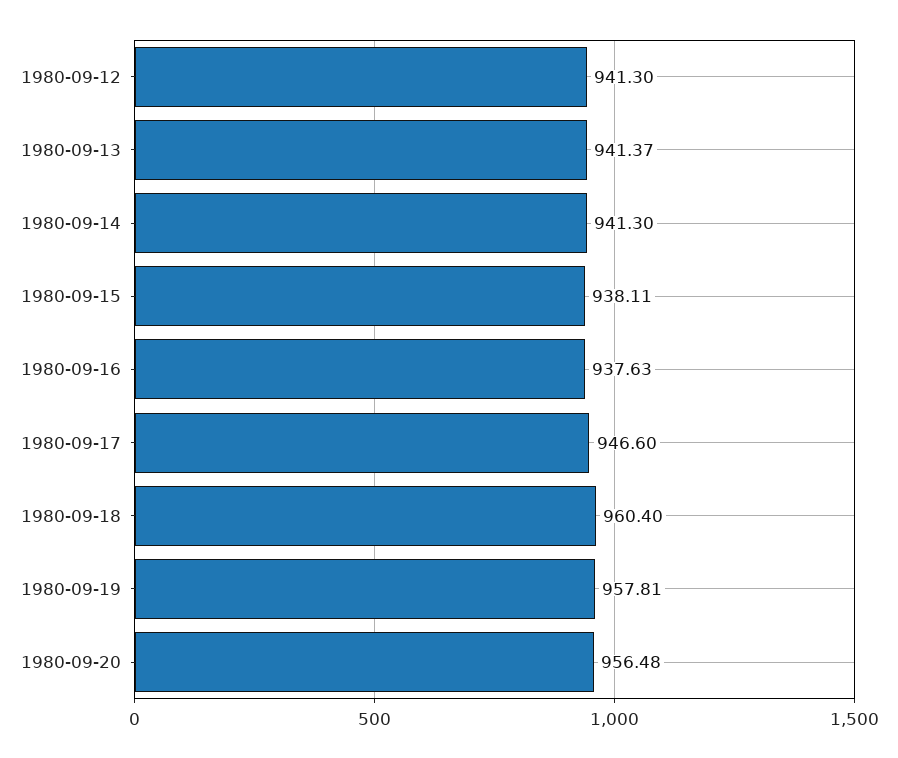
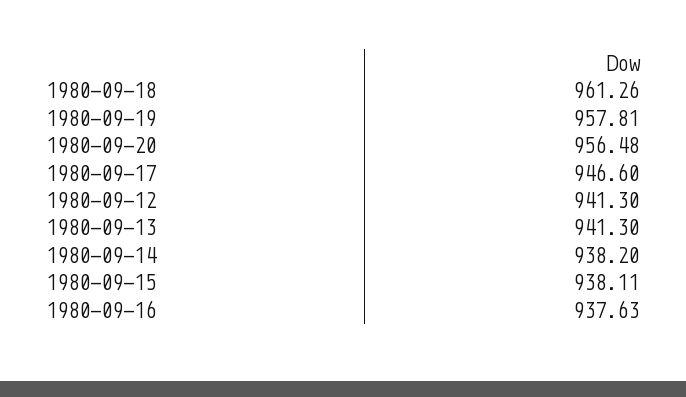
  {
    "1980-09-12": 941.3,
-   "1980-09-13": 941.37,
+   "1980-09-13": 941.3,
-   "1980-09-14": 941.3,
+   "1980-09-14": 938.2,
    "1980-09-15": 938.11,
    "1980-09-16": 937.63,
    "1980-09-17": 946.6,
-   "1980-09-18": 960.4,
+   "1980-09-18": 961.26,
    "1980-09-19": 957.81,
    "1980-09-20": 956.48
  }

